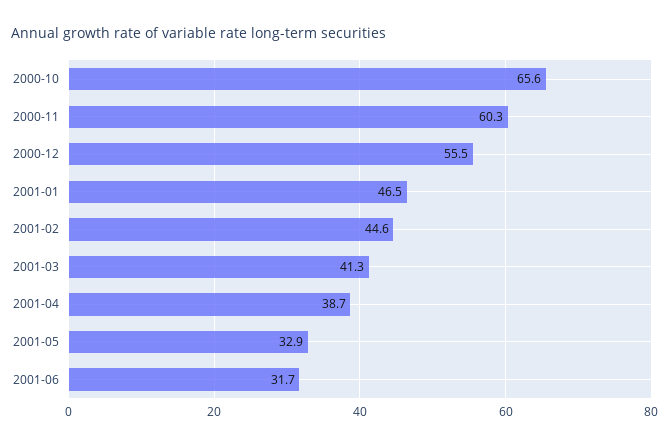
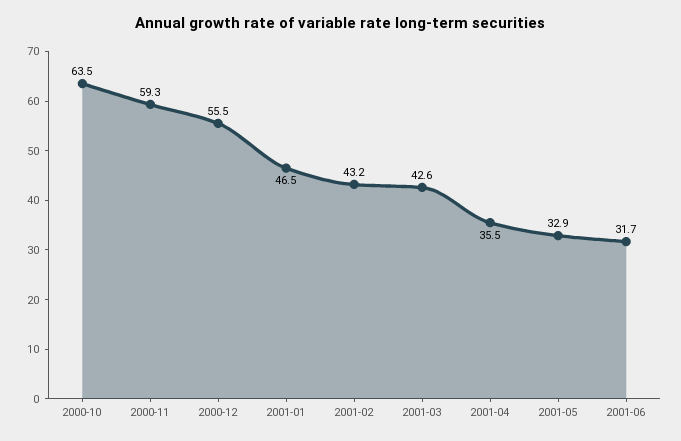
  {
-   "2000-10": 65.6,
+   "2000-10": 63.5,
-   "2000-11": 60.3,
+   "2000-11": 59.3,
    "2000-12": 55.5,
    "2001-01": 46.5,
-   "2001-02": 44.6,
+   "2001-02": 43.2,
-   "2001-03": 41.3,
+   "2001-03": 42.6,
-   "2001-04": 38.7,
+   "2001-04": 35.5,
    "2001-05": 32.9,
    "2001-06": 31.7
  }

